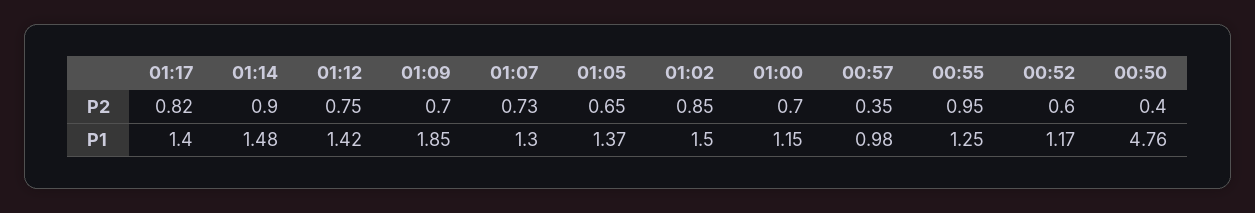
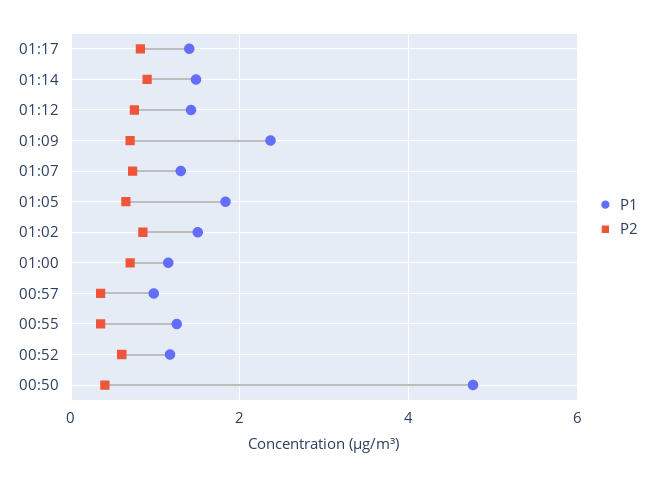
  {
    "P2": {
      "01:17": 0.82,
      "01:14": 0.9,
      "01:12": 0.75,
      "01:09": 0.7,
      "01:07": 0.73,
      "01:05": 0.65,
      "01:02": 0.85,
      "01:00": 0.7,
      "00:57": 0.35,
-     "00:55": 0.95,
+     "00:55": 0.4,
      "00:52": 0.6,
      "00:50": 0.4
    },
    "P1": {
      "01:17": 1.4,
      "01:14": 1.48,
      "01:12": 1.42,
-     "01:09": 1.85,
+     "01:09": 2.4,
      "01:07": 1.3,
-     "01:05": 1.37,
+     "01:05": 1.8,
      "01:02": 1.5,
      "01:00": 1.15,
      "00:57": 0.98,
      "00:55": 1.25,
      "00:52": 1.17,
      "00:50": 4.76
    }
  }

